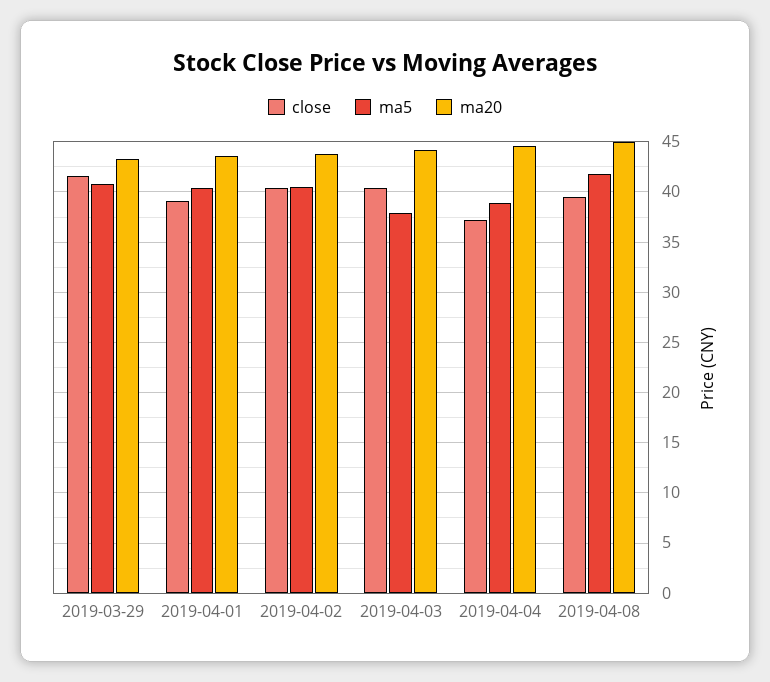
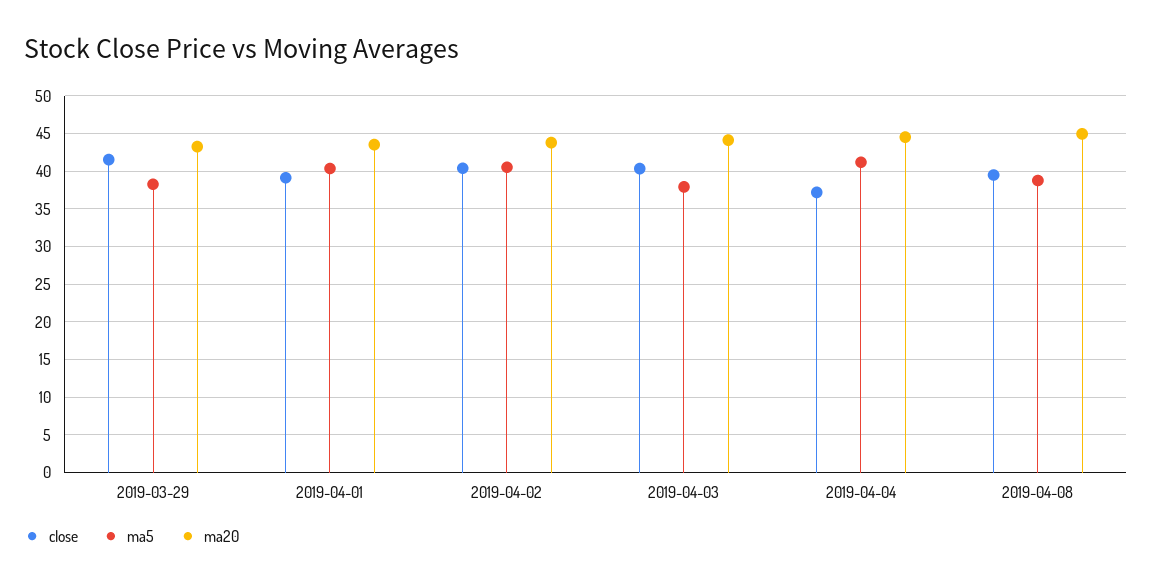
  {
    "close": {
      "2019-03-29": 42,
      "2019-04-01": 39,
      "2019-04-02": 40,
      "2019-04-03": 40,
      "2019-04-04": 37,
      "2019-04-08": 40
    },
    "ma5": {
-     "2019-03-29": 41,
+     "2019-03-29": 38,
      "2019-04-01": 40,
      "2019-04-02": 41,
      "2019-04-03": 38,
-     "2019-04-04": 39,
+     "2019-04-04": 41,
-     "2019-04-08": 42
+     "2019-04-08": 39
    },
    "ma20": {
      "2019-03-29": 43,
      "2019-04-01": 44,
      "2019-04-02": 44,
      "2019-04-03": 44,
      "2019-04-04": 45,
      "2019-04-08": 45
    }
  }

